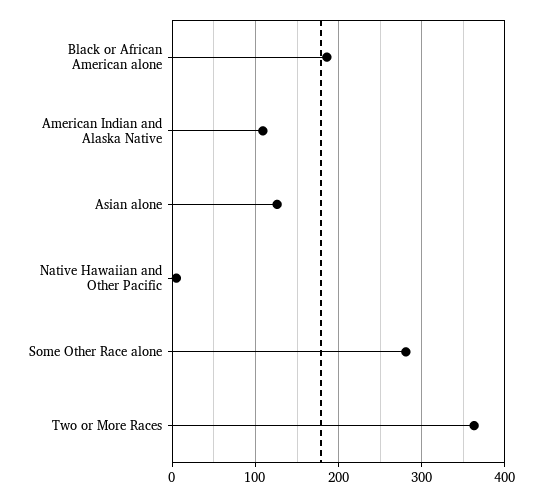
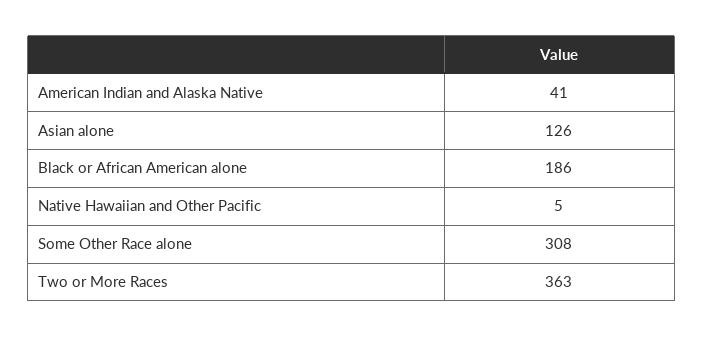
  {
    "Black or African American alone": 186,
-   "American Indian and Alaska Native": 110,
+   "American Indian and Alaska Native": 41,
    "Asian alone": 126,
    "Native Hawaiian and Other Pacific": 5,
-   "Some Other Race alone": 280,
+   "Some Other Race alone": 308,
    "Two or More Races": 363
  }

